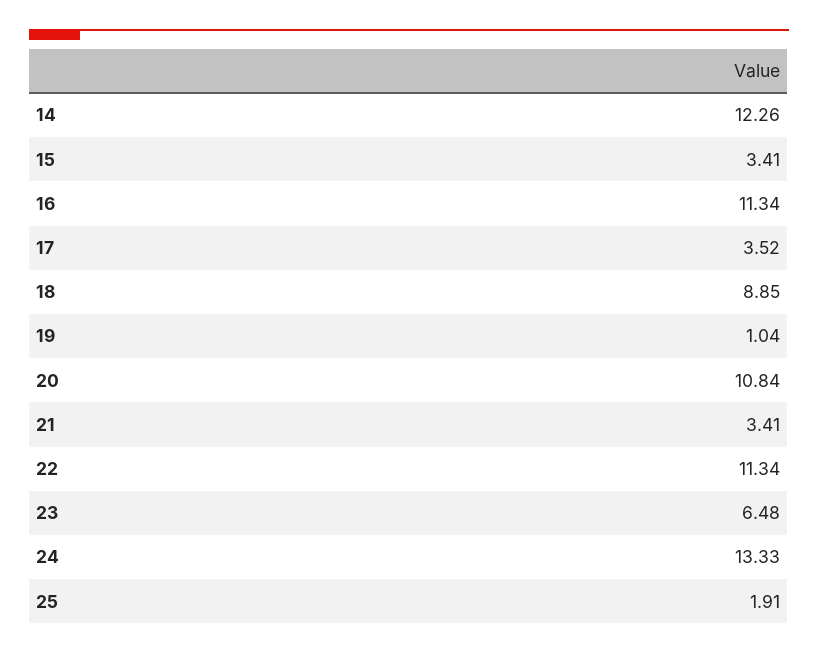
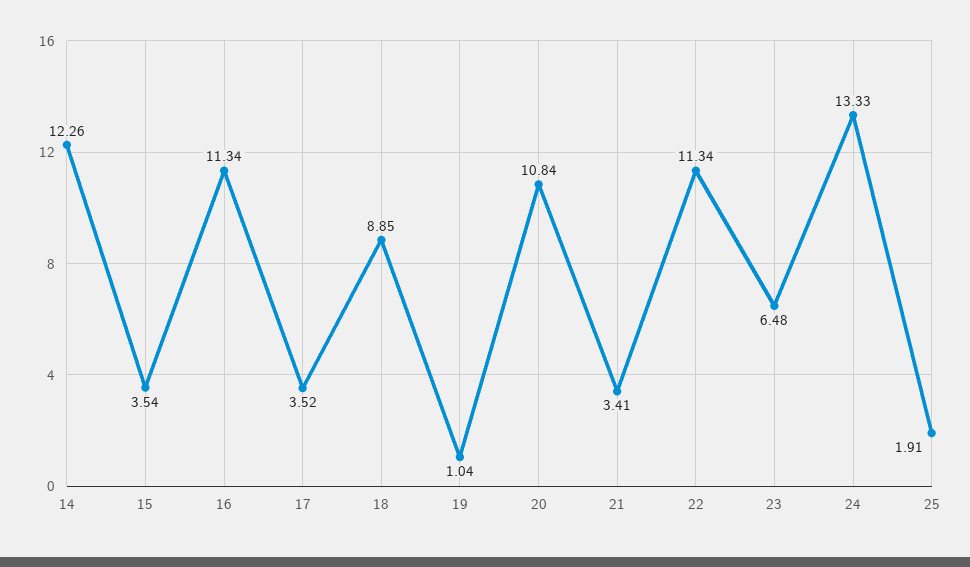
  {
    "14": 12.26,
-   "15": 3.41,
+   "15": 3.54,
    "16": 11.34,
    "17": 3.52,
    "18": 8.85,
    "19": 1.04,
    "20": 10.84,
    "21": 3.41,
    "22": 11.34,
    "23": 6.48,
    "24": 13.33,
    "25": 1.91
  }

